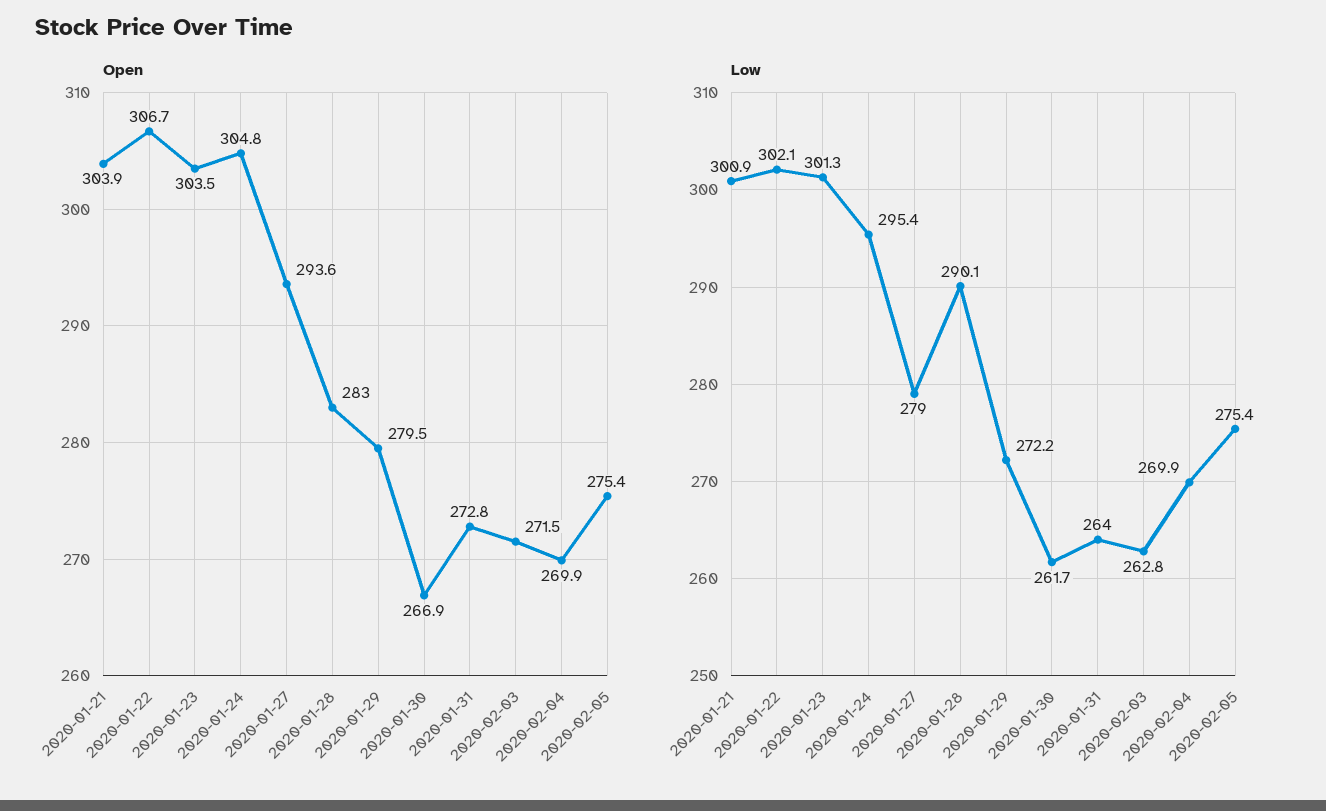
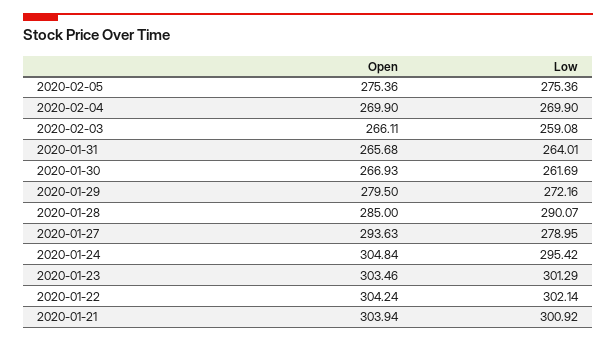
  {
    "Open": {
      "2020-01-21": 303.94,
-     "2020-01-22": 306.7,
+     "2020-01-22": 304.24,
      "2020-01-23": 303.46,
      "2020-01-24": 304.84,
      "2020-01-27": 293.63,
-     "2020-01-28": 283,
+     "2020-01-28": 285,
      "2020-01-29": 279.5,
      "2020-01-30": 266.93,
-     "2020-01-31": 272.8,
+     "2020-01-31": 265.68,
-     "2020-02-03": 271.5,
+     "2020-02-03": 266.11,
      "2020-02-04": 269.9,
      "2020-02-05": 275.36
    },
    "Low": {
      "2020-01-21": 300.92,
      "2020-01-22": 302.14,
      "2020-01-23": 301.29,
      "2020-01-24": 295.42,
      "2020-01-27": 278.95,
      "2020-01-28": 290.07,
      "2020-01-29": 272.16,
      "2020-01-30": 261.69,
      "2020-01-31": 264.01,
-     "2020-02-03": 262.8,
+     "2020-02-03": 259.08,
      "2020-02-04": 269.9,
      "2020-02-05": 275.36
    }
  }

